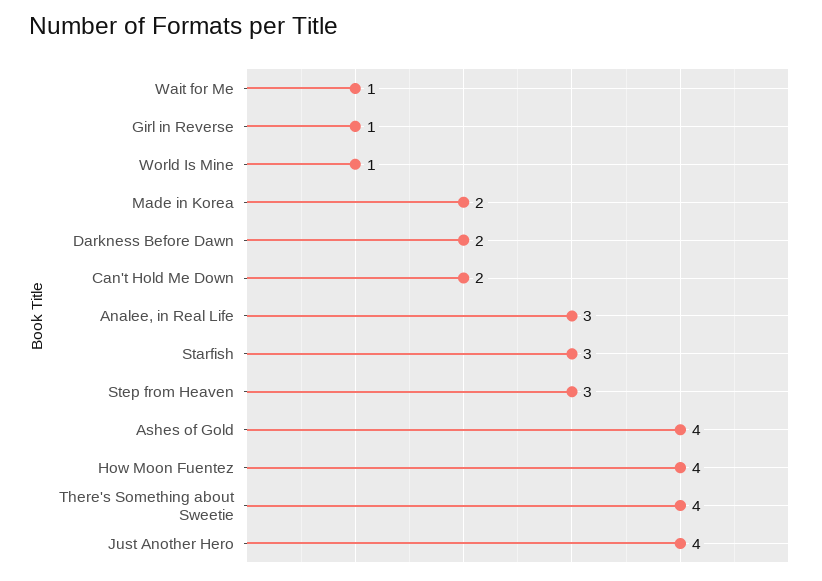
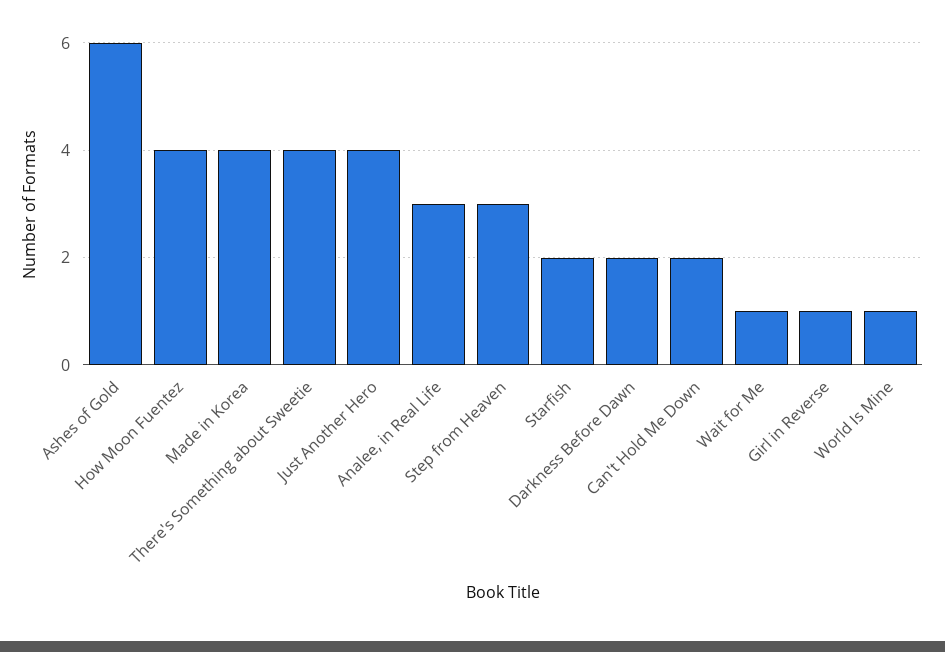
  {
    "Wait for Me": 1,
    "Girl in Reverse": 1,
    "World Is Mine": 1,
-   "Made in Korea": 2,
+   "Made in Korea": 4,
    "Darkness Before Dawn": 2,
    "Can't Hold Me Down": 2,
    "Analee, in Real Life": 3,
-   "Starfish": 3,
+   "Starfish": 2,
    "Step from Heaven": 3,
-   "Ashes of Gold": 4,
+   "Ashes of Gold": 6,
    "How Moon Fuentez": 4,
    "There's Something about Sweetie": 4,
    "Just Another Hero": 4
  }

